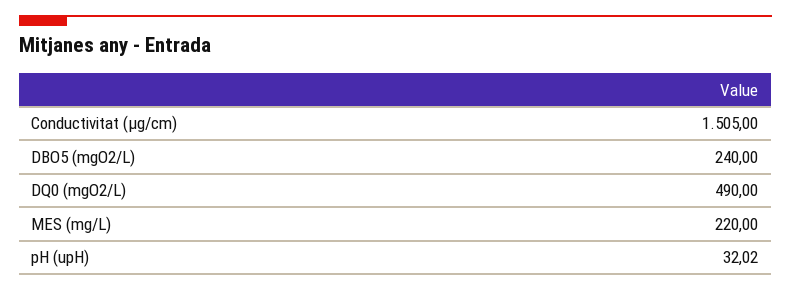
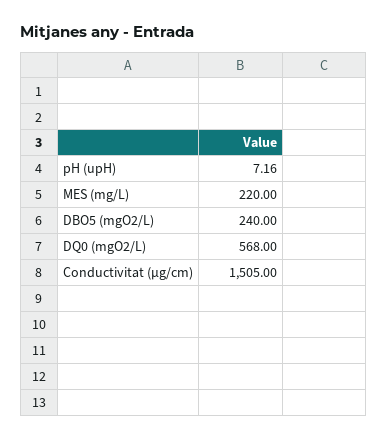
  {
    "Conductivitat (µg/cm)": 1505,
    "DBO5 (mgO2/L)": 240,
-   "DQ0 (mgO2/L)": 490,
+   "DQ0 (mgO2/L)": 568,
    "MES (mg/L)": 220,
-   "pH (upH)": 32.02
+   "pH (upH)": 7.16
  }

